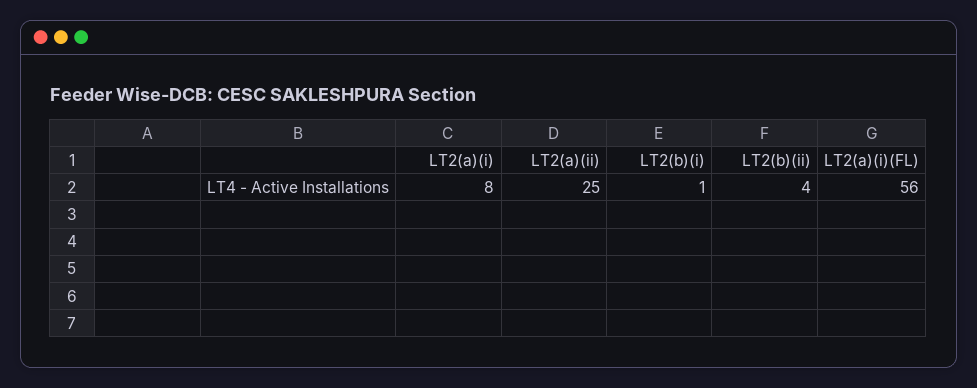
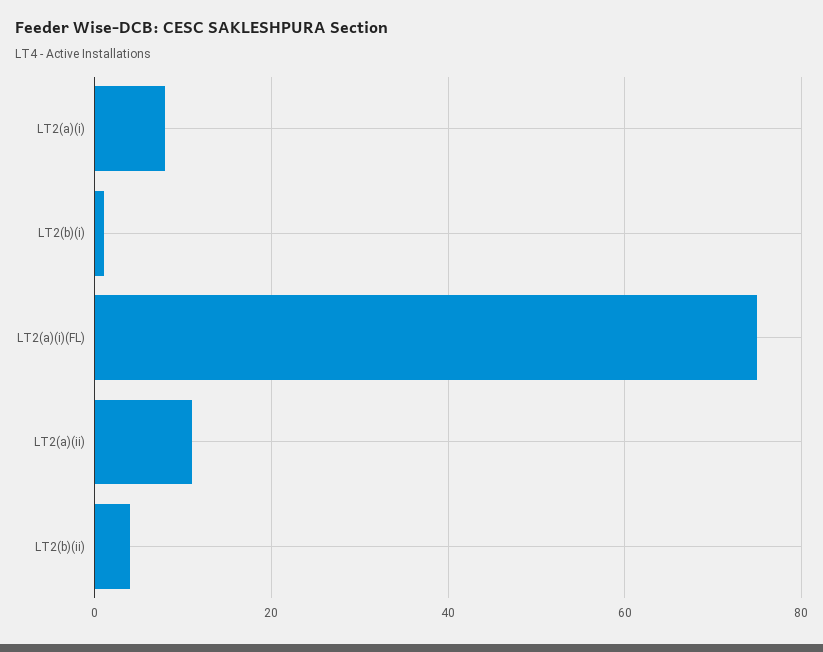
  {
    "LT2(a)(i)": 8,
-   "LT2(a)(ii)": 25,
+   "LT2(a)(ii)": 10,
    "LT2(b)(i)": 1,
    "LT2(b)(ii)": 4,
-   "LT2(a)(i)(FL)": 56
+   "LT2(a)(i)(FL)": 75
  }

